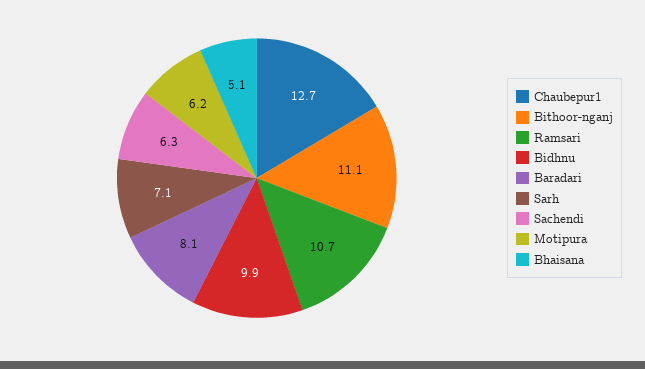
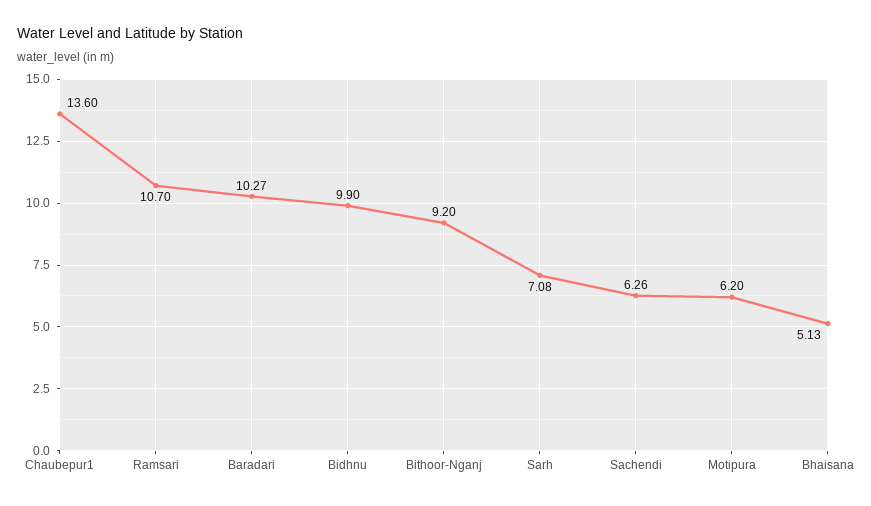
  {
-   "Chaubepur1": 12.7,
+   "Chaubepur1": 13.6,
-   "Bithoor-nganj": 11.1,
+   "Bithoor-nganj": 9.2,
    "Ramsari": 10.7,
    "Bidhnu": 9.9,
-   "Baradari": 8.1,
+   "Baradari": 10.27,
    "Sarh": 7.08,
    "Sachendi": 6.26,
    "Motipura": 6.2,
    "Bhaisana": 5.13
  }

